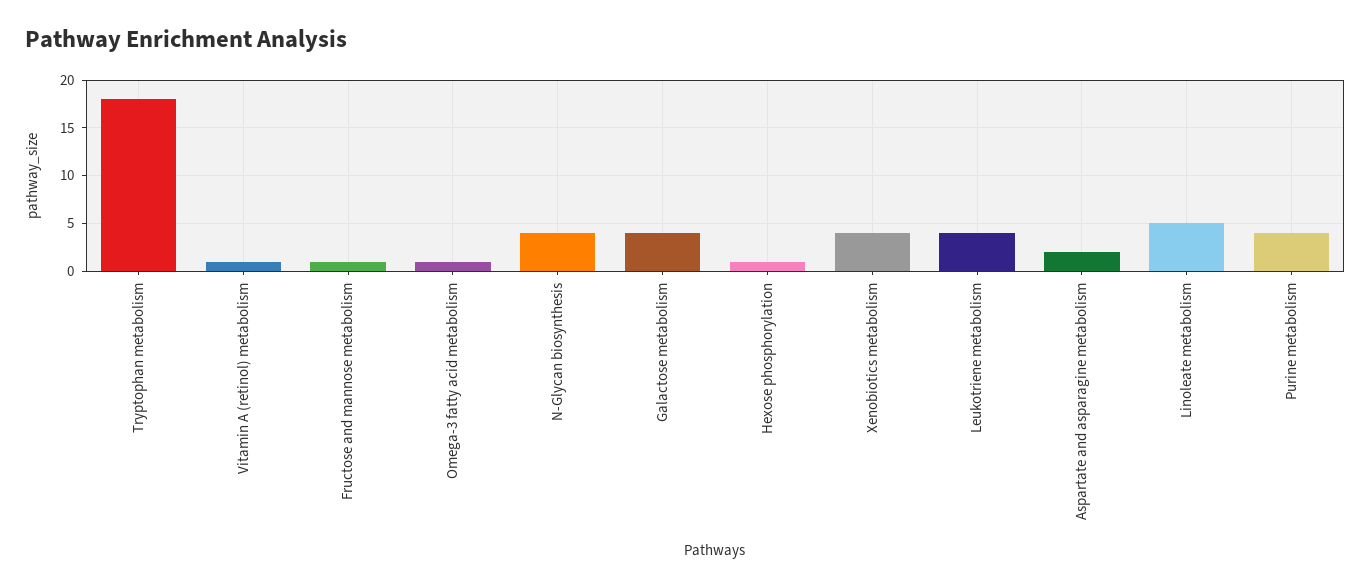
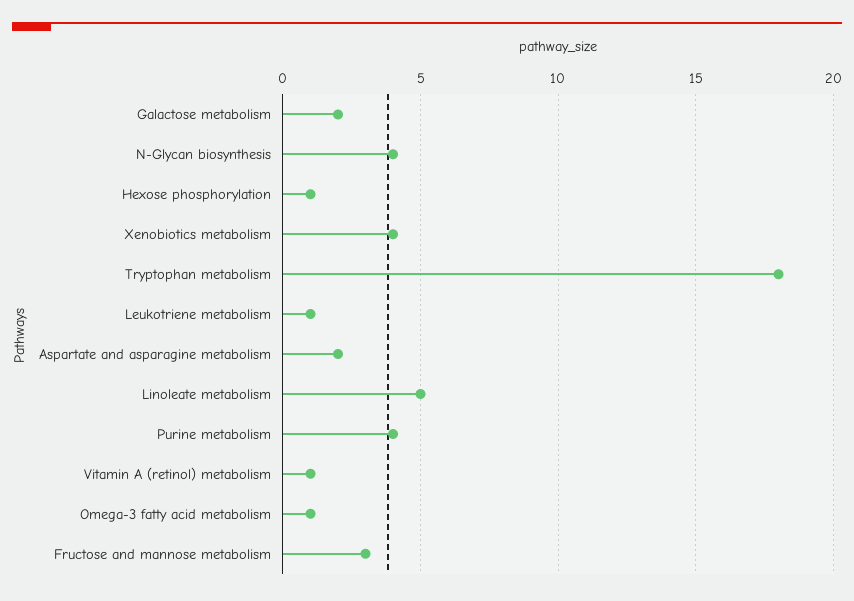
  {
    "Tryptophan metabolism": 18,
    "Vitamin A (retinol) metabolism": 1,
-   "Fructose and mannose metabolism": 1,
+   "Fructose and mannose metabolism": 3,
    "Omega-3 fatty acid metabolism": 1,
    "N-Glycan biosynthesis": 4,
-   "Galactose metabolism": 4,
+   "Galactose metabolism": 2,
    "Hexose phosphorylation": 1,
    "Xenobiotics metabolism": 4,
-   "Leukotriene metabolism": 4,
+   "Leukotriene metabolism": 1,
    "Aspartate and asparagine metabolism": 2,
    "Linoleate metabolism": 5,
    "Purine metabolism": 4
  }

